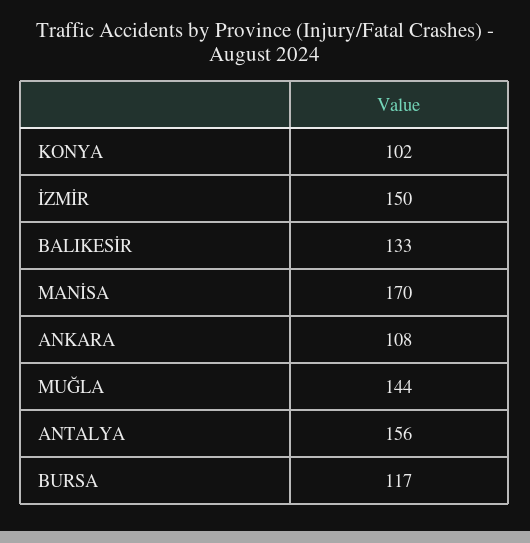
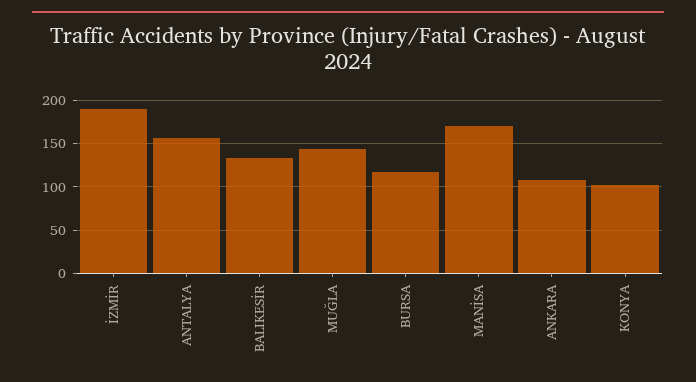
  {
    "KONYA": 102,
-   "İZMİR": 150,
+   "İZMİR": 190,
    "BALIKESİR": 133,
    "MANİSA": 170,
    "ANKARA": 108,
    "MUĞLA": 144,
    "ANTALYA": 156,
    "BURSA": 117
  }

